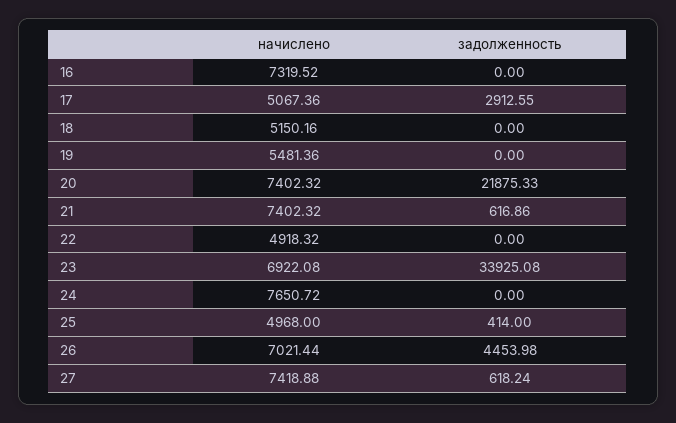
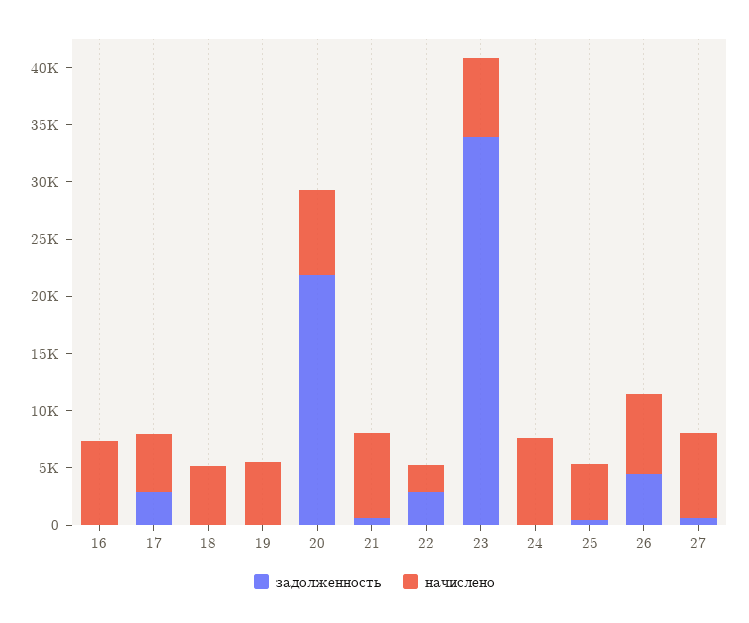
  {
    "начислено": {
      "16": 7319.52,
      "17": 5067.36,
      "18": 5150.16,
      "19": 5481.36,
      "20": 7402.32,
      "21": 7402.32,
-     "22": 4918.32,
+     "22": 2000,
      "23": 6922.08,
      "24": 7650.72,
      "25": 4968,
      "26": 7021.44,
      "27": 7418.88
    },
    "задолженность": {
      "16": 0,
      "17": 2912.55,
      "18": 0,
      "19": 0,
      "20": 21875.33,
      "21": 616.86,
-     "22": 0,
+     "22": 3000,
      "23": 33925.08,
      "24": 0,
      "25": 414,
      "26": 4453.98,
      "27": 618.24
    }
  }

